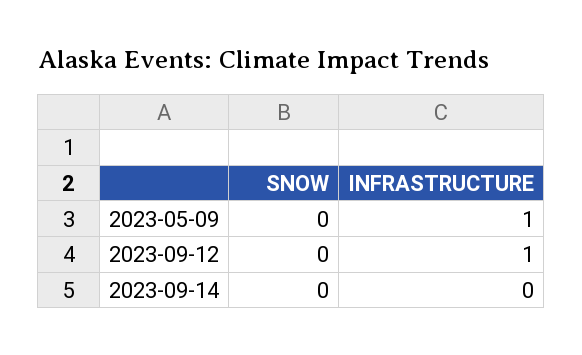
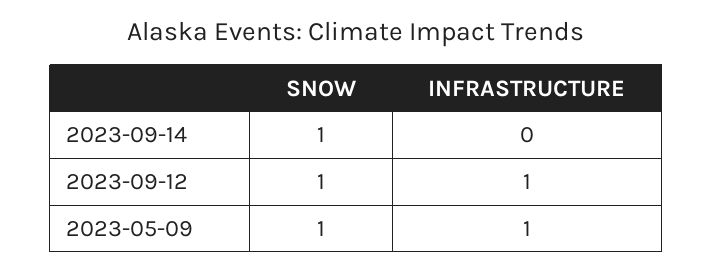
  {
    "SNOW": {
-     "2023-05-09": 0,
+     "2023-05-09": 1,
-     "2023-09-12": 0,
+     "2023-09-12": 1,
-     "2023-09-14": 0
+     "2023-09-14": 1
    },
    "INFRASTRUCTURE": {
      "2023-05-09": 1,
      "2023-09-12": 1,
      "2023-09-14": 0
    }
  }

